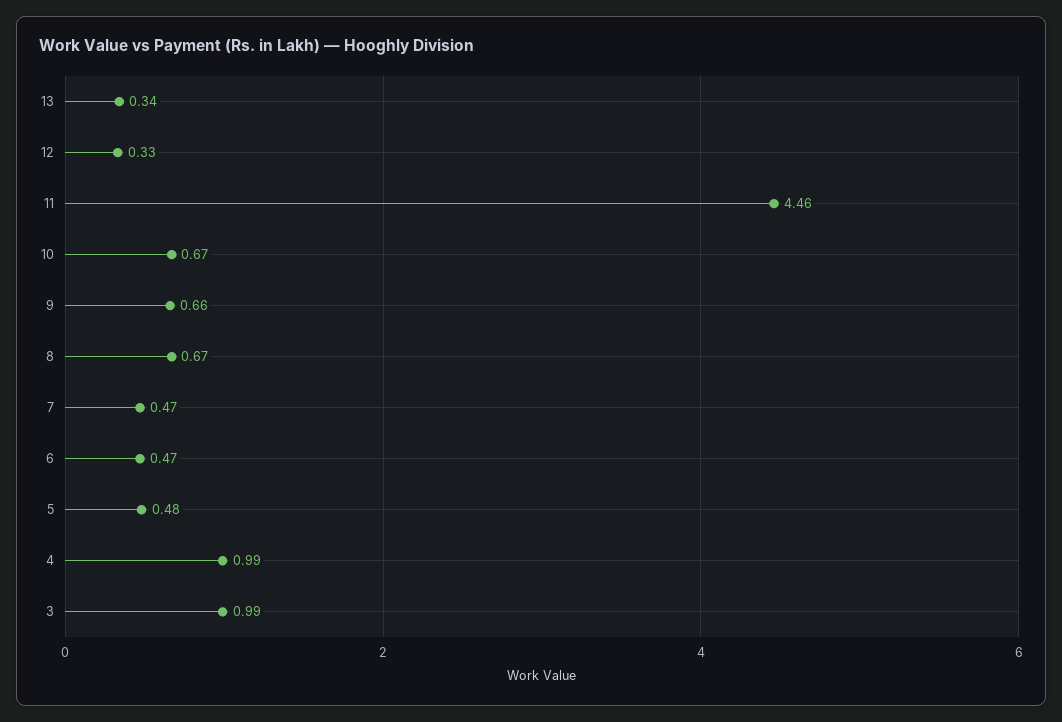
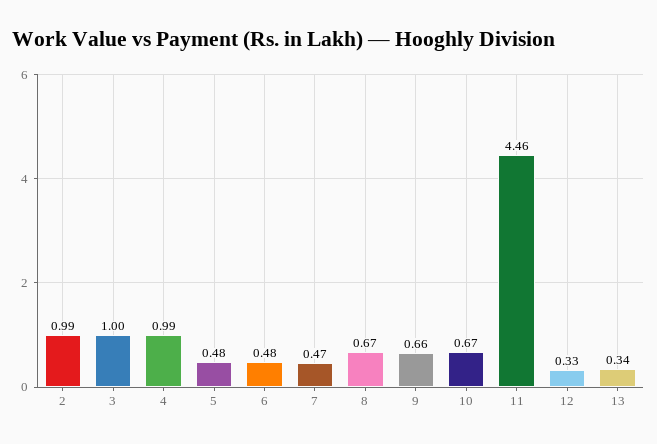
  {
    "13": 0.34,
    "12": 0.33,
    "11": 4.46,
    "10": 0.67,
    "9": 0.66,
    "8": 0.67,
    "7": 0.47,
-   "6": 0.47,
+   "6": 0.48,
    "5": 0.48,
    "4": 0.99,
-   "3": 0.99
+   "3": 1,
+   "2": 0.99
  }

